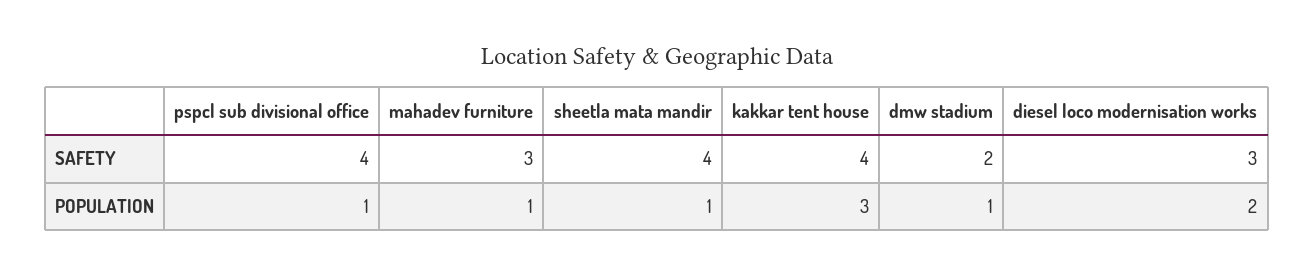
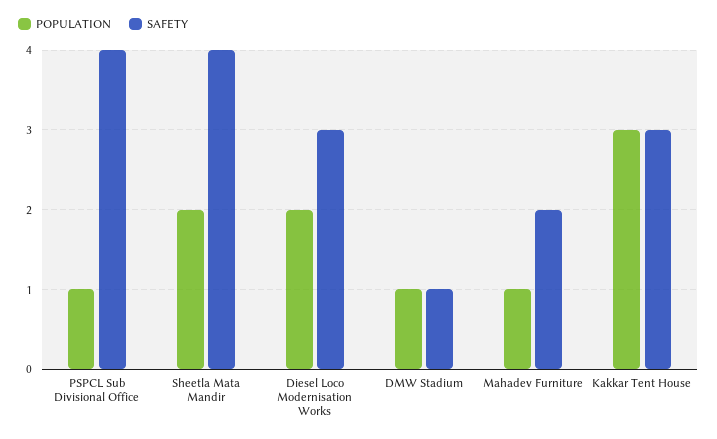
  {
    "SAFETY": {
      "pspcl sub divisional office": 4,
-     "mahadev furniture": 3,
+     "mahadev furniture": 2,
      "sheetla mata mandir": 4,
-     "kakkar tent house": 4,
+     "kakkar tent house": 3,
-     "dmw stadium": 2,
+     "dmw stadium": 1,
      "diesel loco modernisation works": 3
    },
    "POPULATION": {
      "pspcl sub divisional office": 1,
      "mahadev furniture": 1,
-     "sheetla mata mandir": 1,
+     "sheetla mata mandir": 2,
      "kakkar tent house": 3,
      "dmw stadium": 1,
      "diesel loco modernisation works": 2
    }
  }

